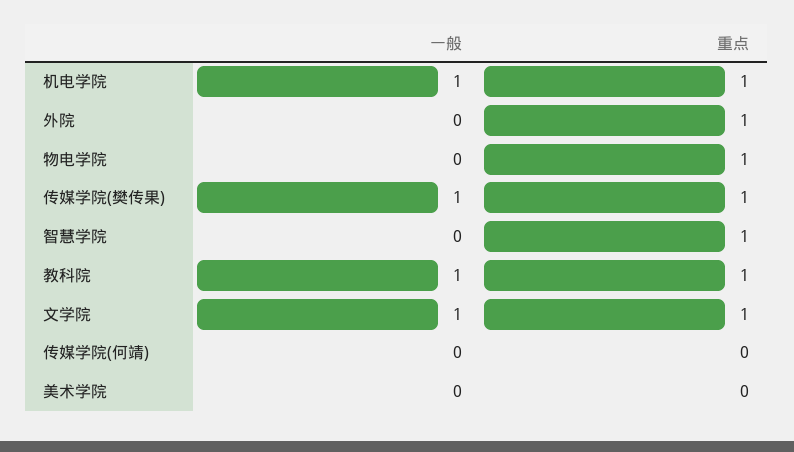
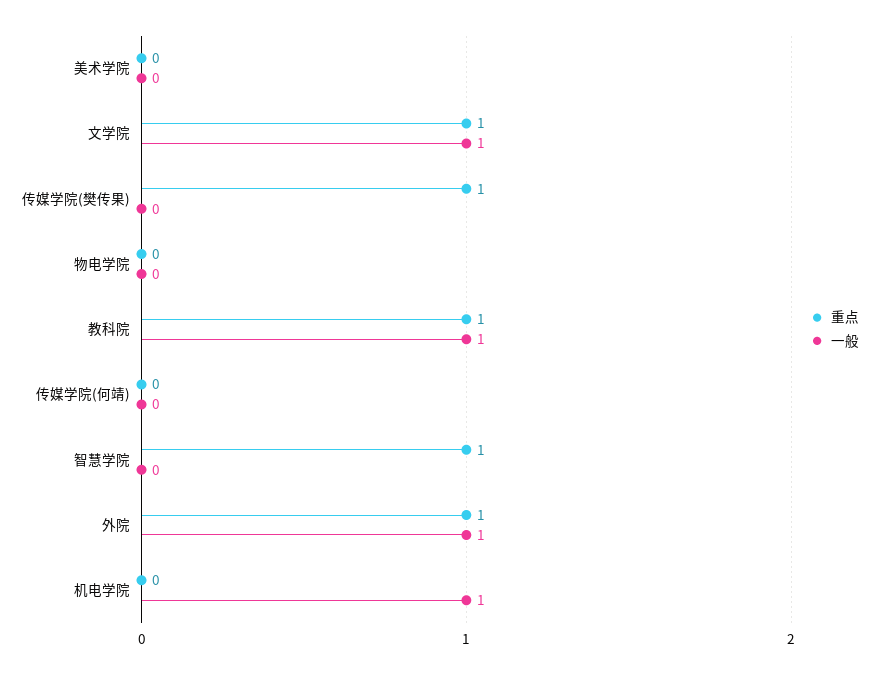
  {
    "一般": {
      "机电学院": 1,
-     "外院": 0,
+     "外院": 1,
      "物电学院": 0,
-     "传媒学院(樊传果)": 1,
+     "传媒学院(樊传果)": 0,
      "智慧学院": 0,
      "教科院": 1,
      "文学院": 1,
      "传媒学院(何靖)": 0,
      "美术学院": 0
    },
    "重点": {
-     "机电学院": 1,
+     "机电学院": 0,
      "外院": 1,
-     "物电学院": 1,
+     "物电学院": 0,
      "传媒学院(樊传果)": 1,
      "智慧学院": 1,
      "教科院": 1,
      "文学院": 1,
      "传媒学院(何靖)": 0,
      "美术学院": 0
    }
  }

